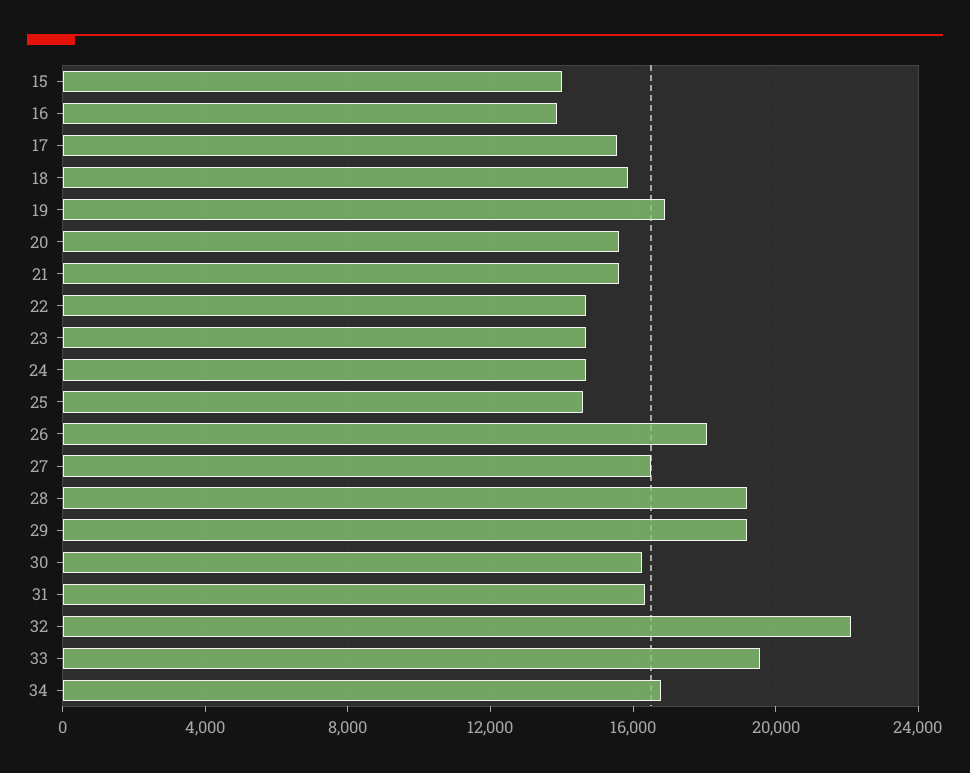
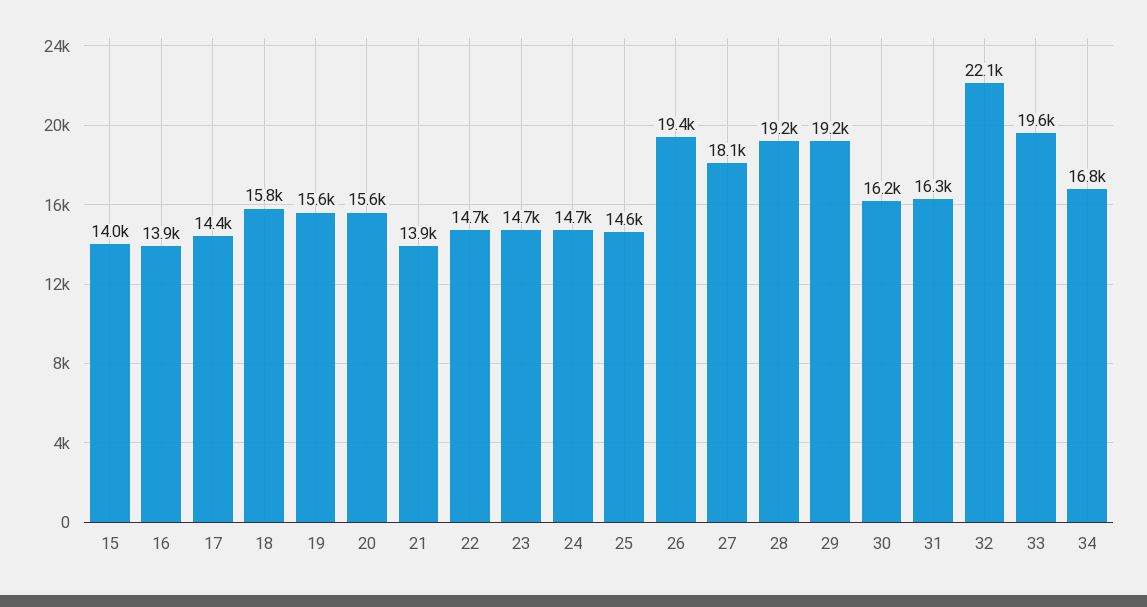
  {
    "15": 14000,
    "16": 13900,
-   "17": 15500,
+   "17": 14400,
    "18": 15800,
-   "19": 17000,
+   "19": 15600,
    "20": 15600,
-   "21": 15500,
+   "21": 13900,
    "22": 14700,
    "23": 14700,
    "24": 14700,
    "25": 14600,
-   "26": 18000,
+   "26": 19400,
-   "27": 16500,
+   "27": 18100,
    "28": 19200,
    "29": 19200,
    "30": 16200,
    "31": 16300,
    "32": 22100,
    "33": 19600,
    "34": 16800
  }

